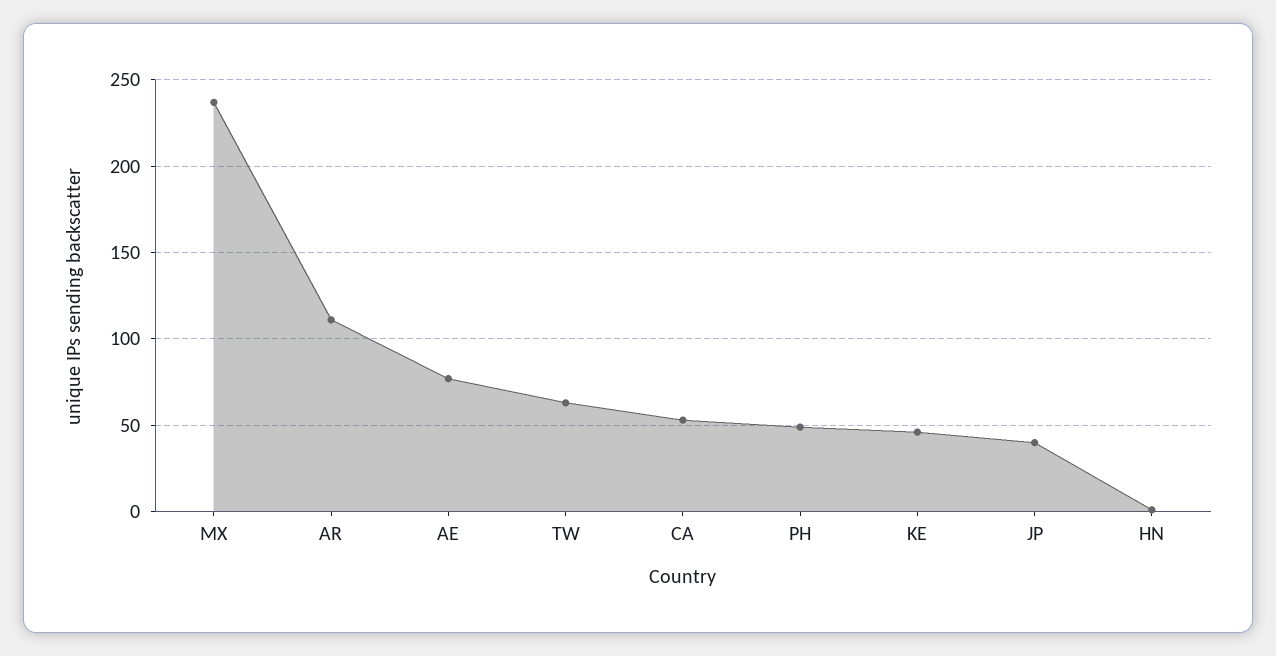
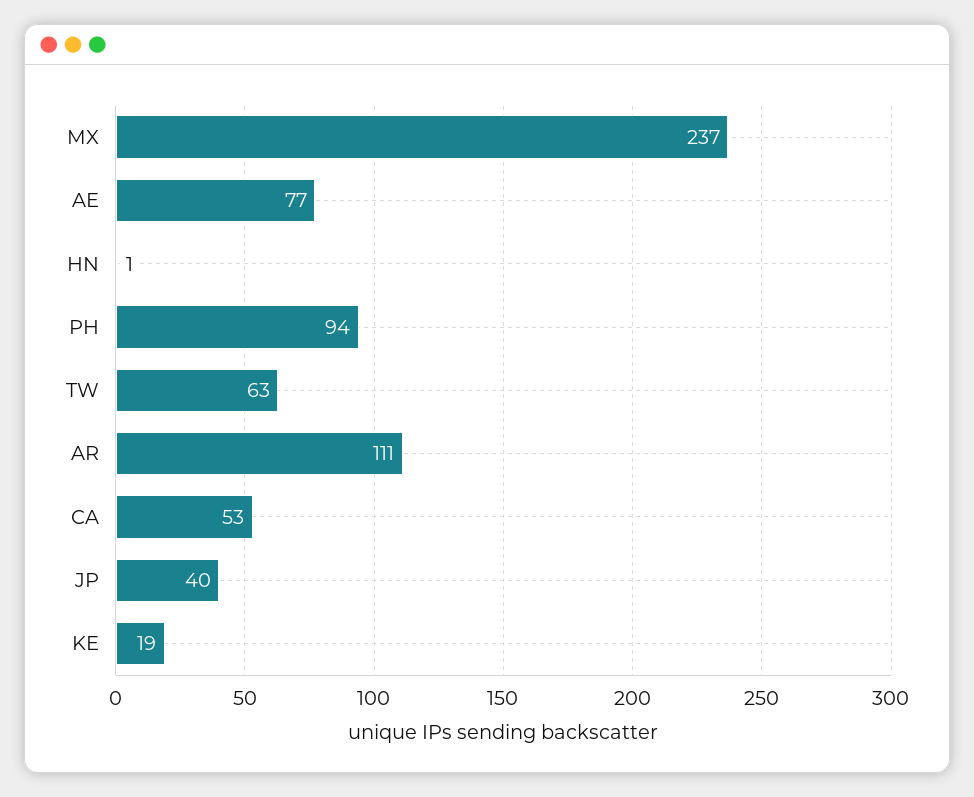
  {
    "MX": 237,
    "AR": 111,
    "AE": 77,
    "TW": 63,
    "CA": 53,
-   "PH": 50,
+   "PH": 94,
-   "KE": 45,
+   "KE": 19,
    "JP": 40,
    "HN": 1
  }

